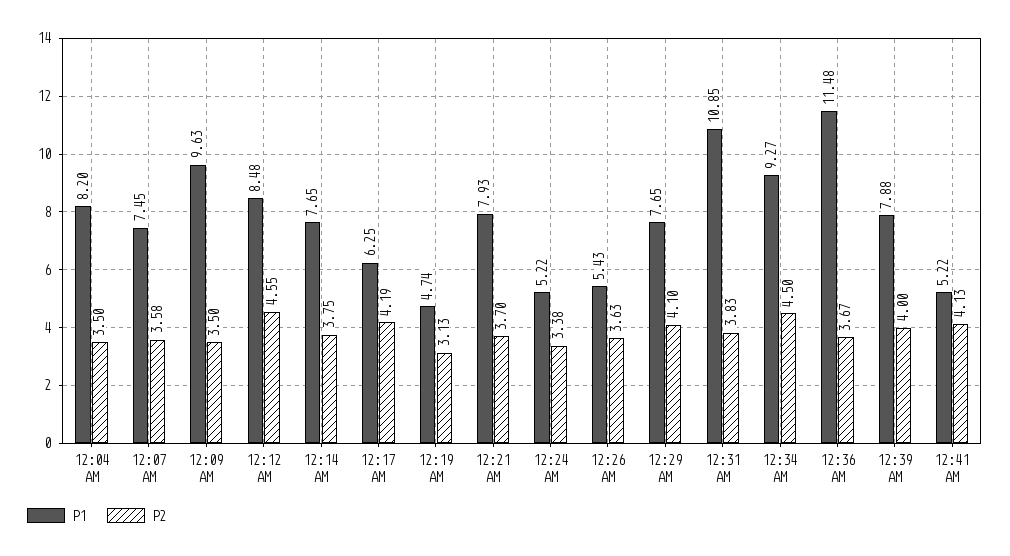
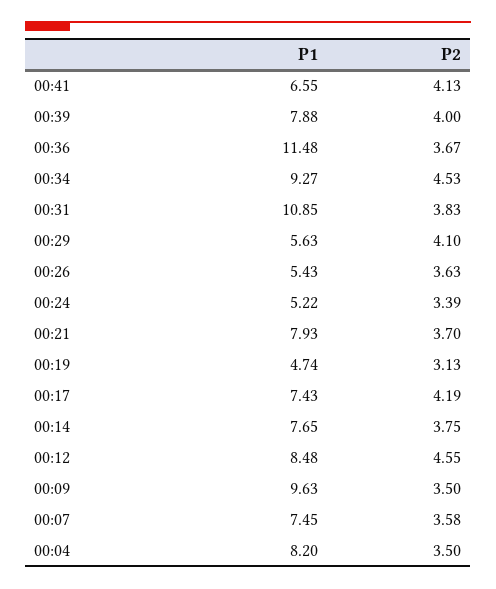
  {
    "P1": {
      "12:04 AM": 8.2,
      "12:07 AM": 7.45,
      "12:09 AM": 9.63,
      "12:12 AM": 8.48,
      "12:14 AM": 7.65,
-     "12:17 AM": 6.25,
+     "12:17 AM": 7.43,
      "12:19 AM": 4.74,
      "12:21 AM": 7.93,
      "12:24 AM": 5.22,
      "12:26 AM": 5.43,
-     "12:29 AM": 7.65,
+     "12:29 AM": 5.63,
      "12:31 AM": 10.85,
      "12:34 AM": 9.27,
      "12:36 AM": 11.48,
      "12:39 AM": 7.88,
-     "12:41 AM": 5.22
+     "12:41 AM": 6.55
    },
    "P2": {
      "12:04 AM": 3.5,
      "12:07 AM": 3.58,
      "12:09 AM": 3.5,
      "12:12 AM": 4.55,
      "12:14 AM": 3.75,
      "12:17 AM": 4.19,
      "12:19 AM": 3.13,
      "12:21 AM": 3.7,
-     "12:24 AM": 3.38,
+     "12:24 AM": 3.39,
      "12:26 AM": 3.63,
      "12:29 AM": 4.1,
      "12:31 AM": 3.83,
-     "12:34 AM": 4.5,
+     "12:34 AM": 4.53,
      "12:36 AM": 3.67,
      "12:39 AM": 4,
      "12:41 AM": 4.13
    }
  }

